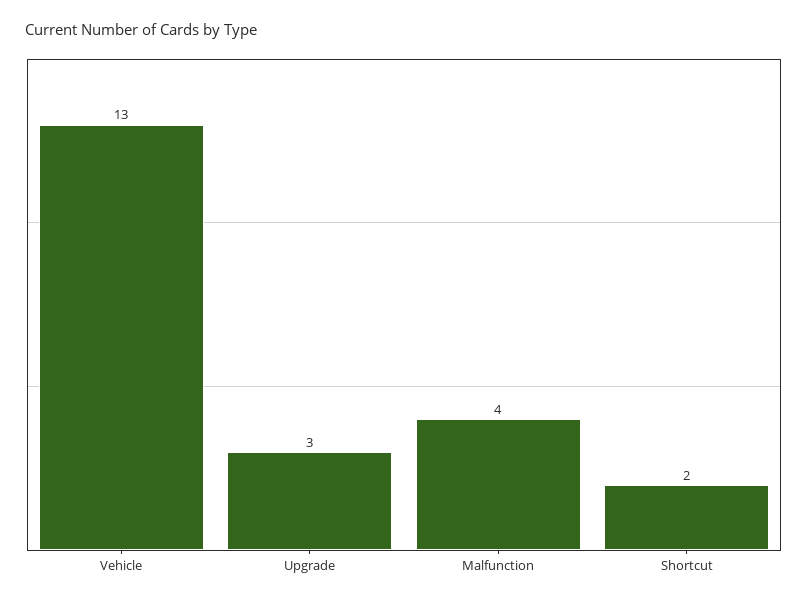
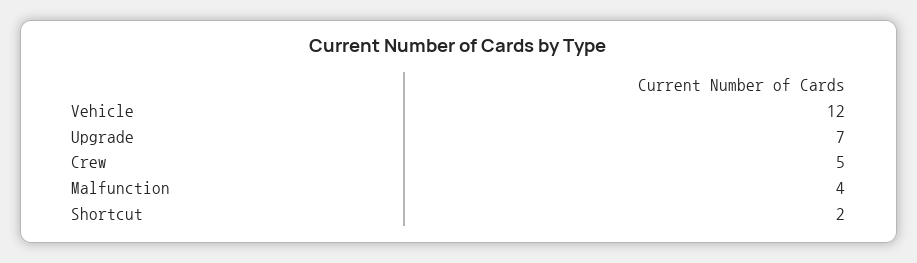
  {
-   "Vehicle": 13,
+   "Vehicle": 12,
-   "Upgrade": 3,
+   "Upgrade": 7,
    "Malfunction": 4,
-   "Shortcut": 2
+   "Shortcut": 2,
+   "Crew": 5
  }

